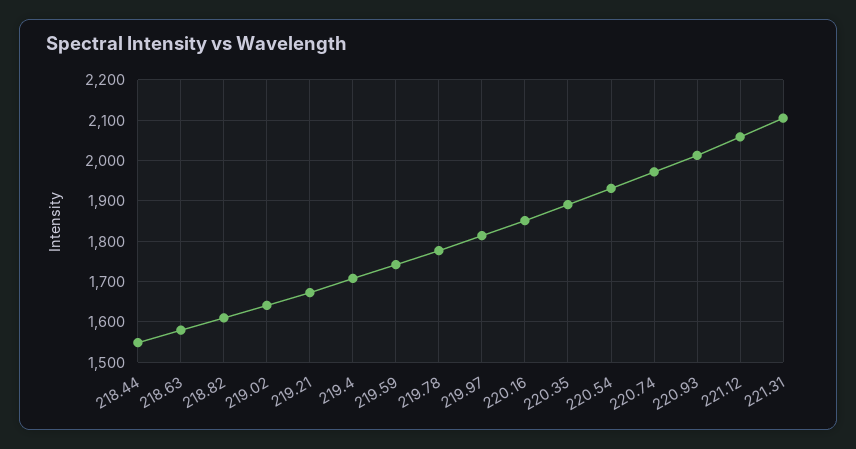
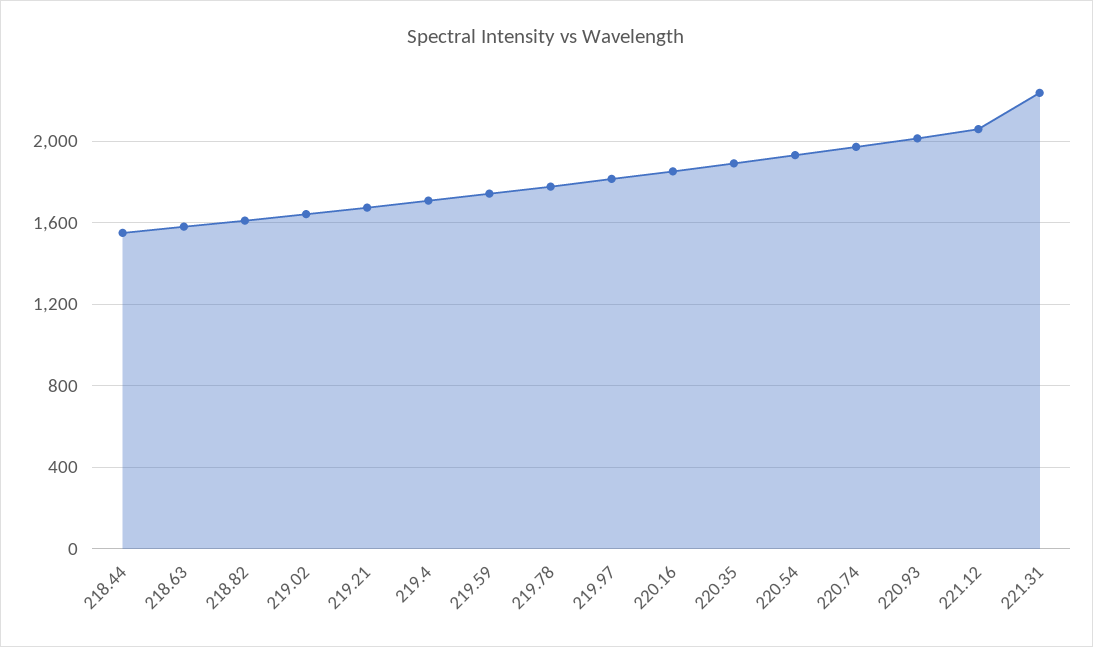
  {
    "218.44": 1540,
    "218.63": 1580,
    "218.82": 1620,
    "219.02": 1640,
    "219.21": 1680,
    "219.4": 1700,
    "219.59": 1740,
    "219.78": 1780,
    "219.97": 1820,
    "220.16": 1860,
    "220.35": 1900,
    "220.54": 1940,
    "220.74": 1980,
    "220.93": 2020,
    "221.12": 2060,
-   "221.31": 2100
+   "221.31": 2250
  }

